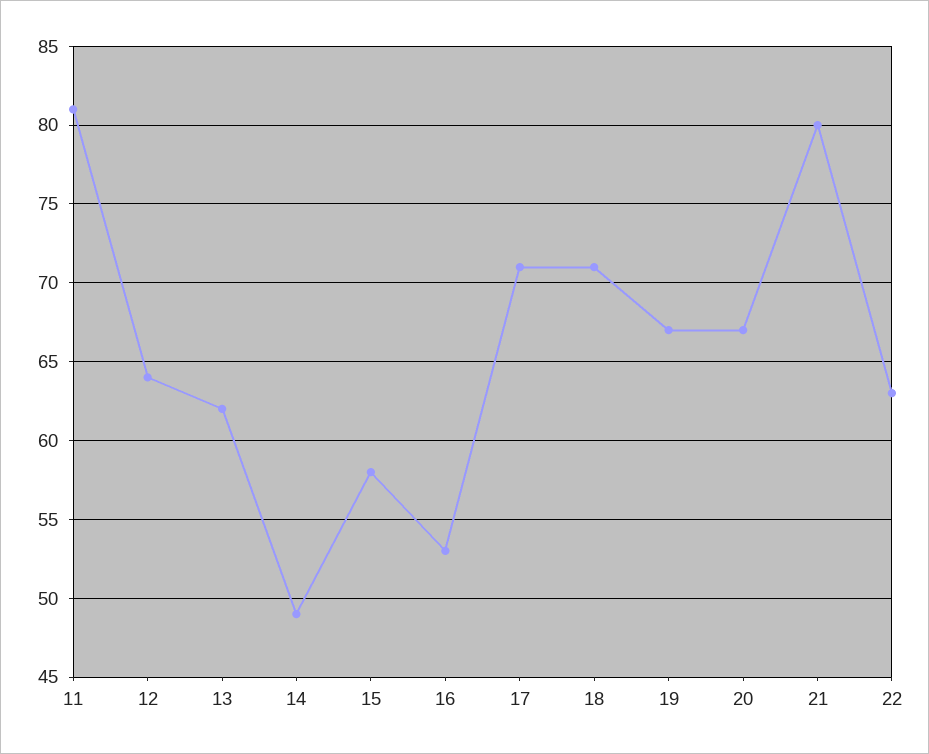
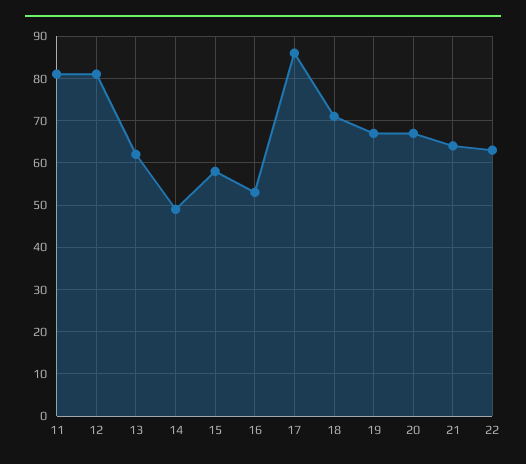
  {
    "11": 81,
-   "12": 64,
+   "12": 80,
    "13": 62,
    "14": 49,
    "15": 58,
    "16": 53,
-   "17": 71,
+   "17": 85,
    "18": 71,
    "19": 67,
    "20": 67,
-   "21": 80,
+   "21": 65,
    "22": 63
  }

